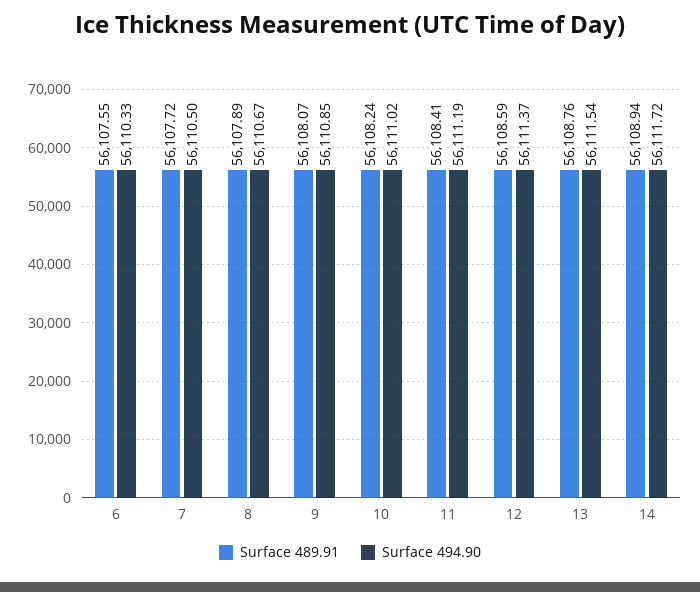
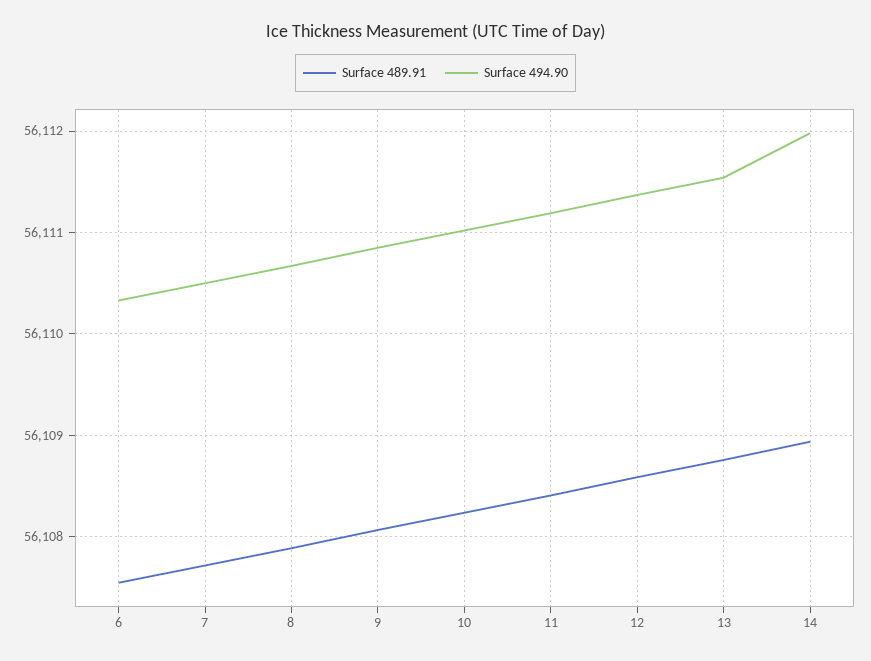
  {
    "Surface 489.91": {
      "6": 56107.55,
      "7": 56107.72,
      "8": 56107.89,
      "9": 56108.07,
      "10": 56108.24,
      "11": 56108.41,
      "12": 56108.59,
      "13": 56108.76,
      "14": 56108.94
    },
    "Surface 494.90": {
      "6": 56110.33,
      "7": 56110.5,
      "8": 56110.67,
      "9": 56110.85,
      "10": 56111.02,
      "11": 56111.19,
      "12": 56111.37,
      "13": 56111.54,
-     "14": 56111.72
+     "14": 56112
    }
  }

